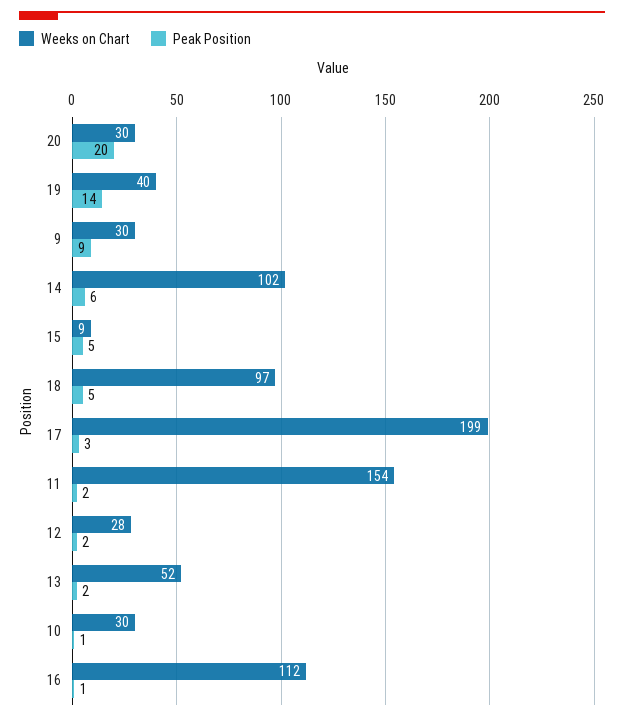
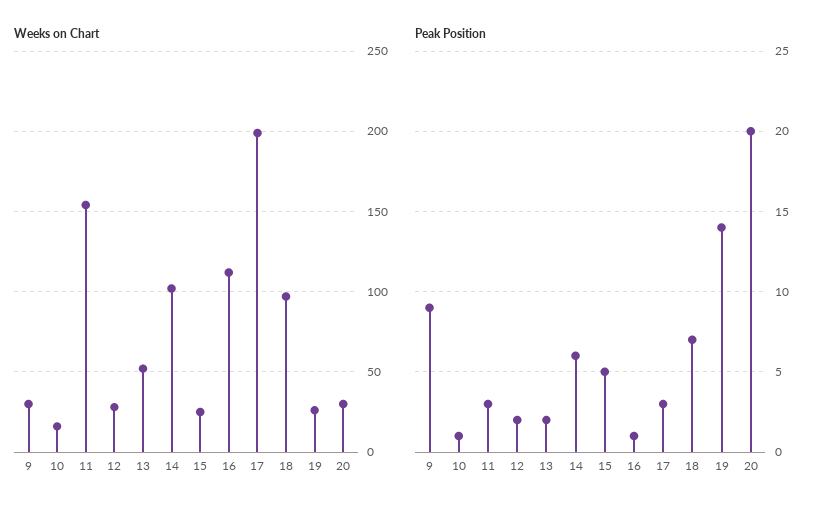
  {
    "Weeks on Chart": {
      "20": 30,
-     "19": 40,
+     "19": 25,
      "9": 30,
      "14": 102,
-     "15": 9,
+     "15": 25,
      "18": 97,
      "17": 199,
      "11": 154,
      "12": 28,
      "13": 52,
-     "10": 30,
+     "10": 15,
      "16": 112
    },
    "Peak Position": {
      "20": 20,
      "19": 14,
      "9": 9,
      "14": 6,
      "15": 5,
-     "18": 5,
+     "18": 7,
      "17": 3,
-     "11": 2,
+     "11": 3,
      "12": 2,
      "13": 2,
      "10": 1,
      "16": 1
    }
  }

